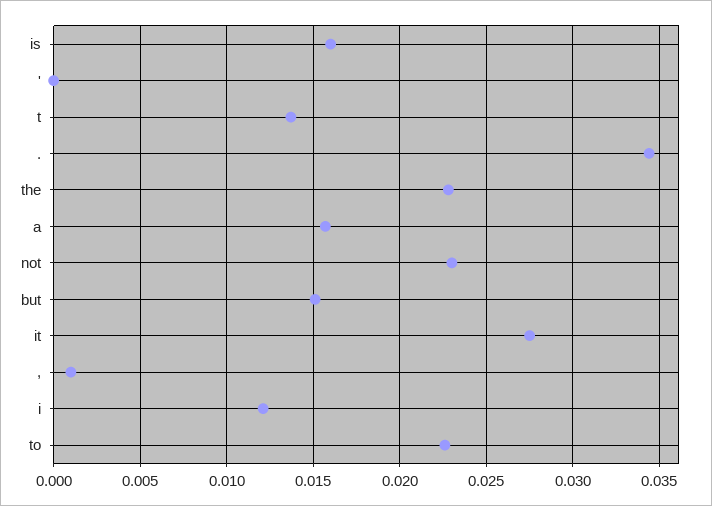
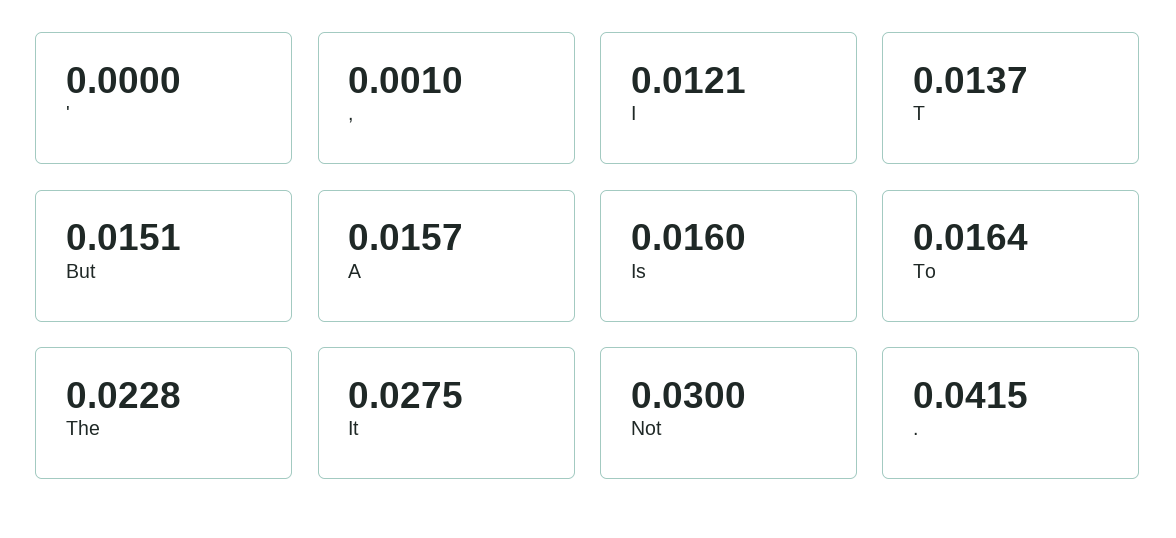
  {
    "is": 0.016,
    "'": 0,
    "t": 0.0137,
-   ".": 0.0345,
+   ".": 0.0415,
    "the": 0.0228,
    "a": 0.0157,
-   "not": 0.023,
+   "not": 0.03,
    "but": 0.0151,
    "it": 0.0275,
    ",": 0.001,
    "i": 0.0121,
-   "to": 0.0225
+   "to": 0.0164
  }

